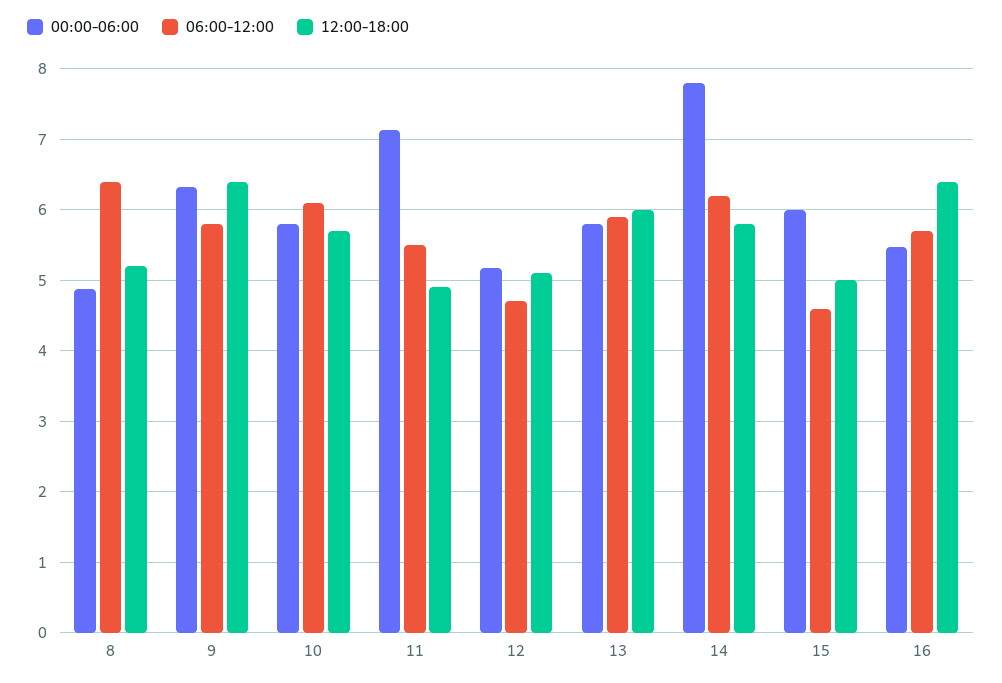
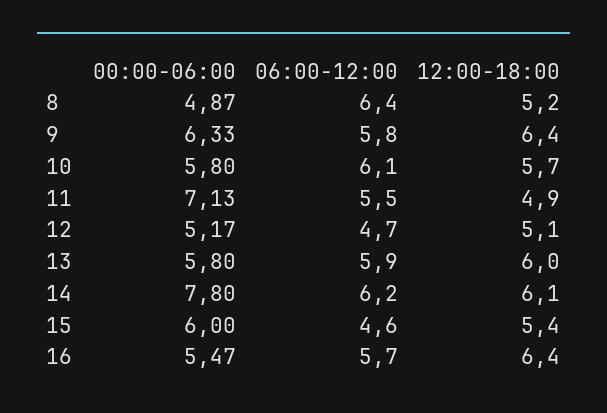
  {
    "00:00-06:00": {
      "8": 4.87,
      "9": 6.33,
      "10": 5.8,
      "11": 7.13,
      "12": 5.17,
      "13": 5.8,
      "14": 7.8,
      "15": 6,
      "16": 5.47
    },
    "06:00-12:00": {
      "8": 6.4,
      "9": 5.8,
      "10": 6.1,
      "11": 5.5,
      "12": 4.7,
      "13": 5.9,
      "14": 6.2,
      "15": 4.6,
      "16": 5.7
    },
    "12:00-18:00": {
      "8": 5.2,
      "9": 6.4,
      "10": 5.7,
      "11": 4.9,
      "12": 5.1,
      "13": 6,
-     "14": 5.8,
+     "14": 6.1,
-     "15": 5,
+     "15": 5.4,
      "16": 6.4
    }
  }

